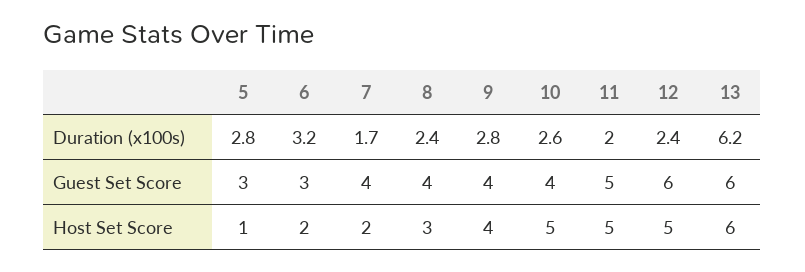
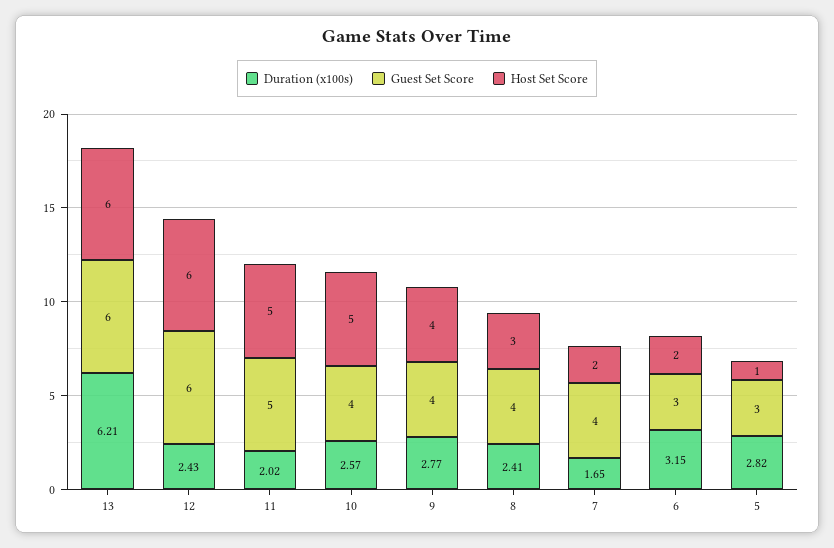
  {
    "Duration (x100s)": {
      "5": 2.82,
      "6": 3.15,
      "7": 1.65,
      "8": 2.41,
      "9": 2.77,
      "10": 2.57,
      "11": 2.02,
      "12": 2.43,
      "13": 6.21
    },
    "Guest Set Score": {
      "5": 3,
      "6": 3,
      "7": 4,
      "8": 4,
      "9": 4,
      "10": 4,
      "11": 5,
      "12": 6,
      "13": 6
    },
    "Host Set Score": {
      "5": 1,
      "6": 2,
      "7": 2,
      "8": 3,
      "9": 4,
      "10": 5,
      "11": 5,
-     "12": 5,
+     "12": 6,
      "13": 6
    }
  }

